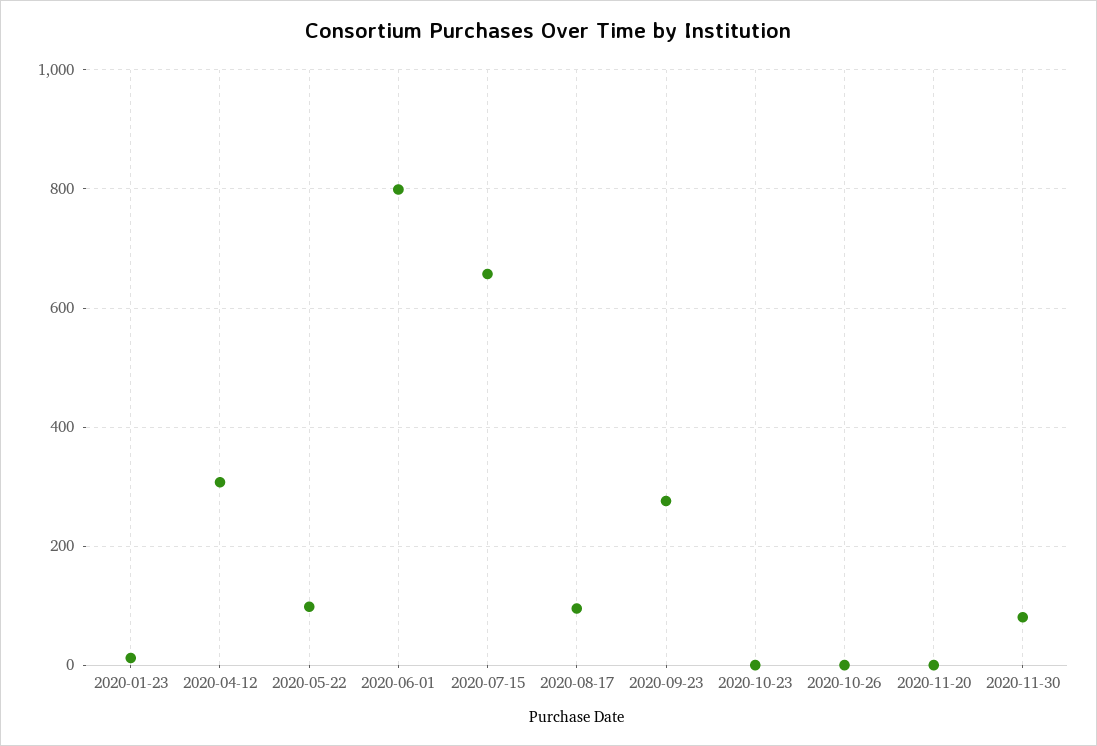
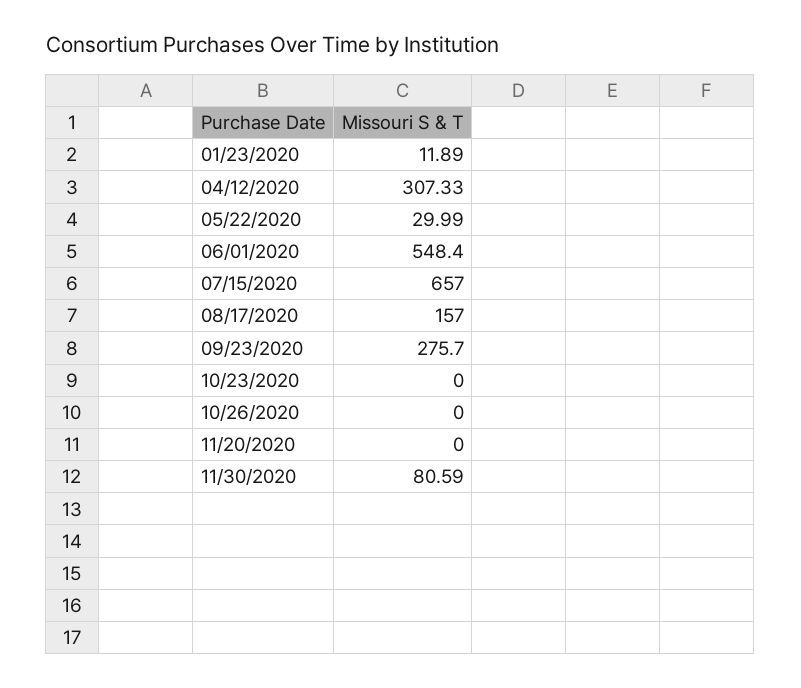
  {
    "2020-01-23": 11.89,
    "2020-04-12": 307.33,
-   "2020-05-22": 100,
+   "2020-05-22": 29.99,
-   "2020-06-01": 800,
+   "2020-06-01": 548.4,
    "2020-07-15": 657,
-   "2020-08-17": 100,
+   "2020-08-17": 157,
    "2020-09-23": 275.7,
    "2020-10-23": 0,
    "2020-10-26": 0,
    "2020-11-20": 0,
    "2020-11-30": 80.59
  }

